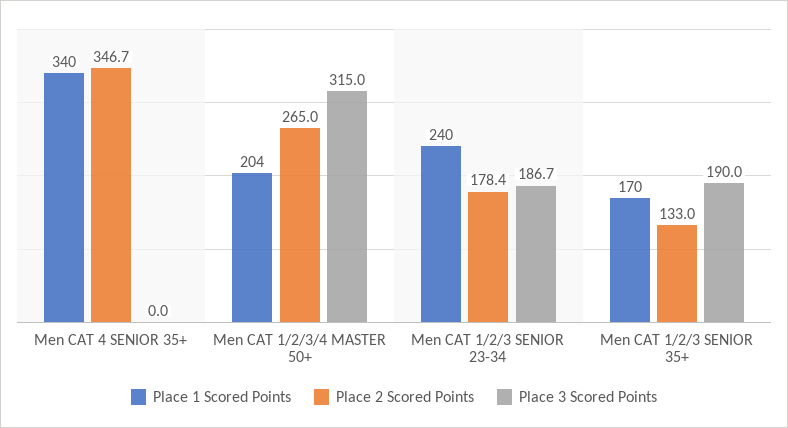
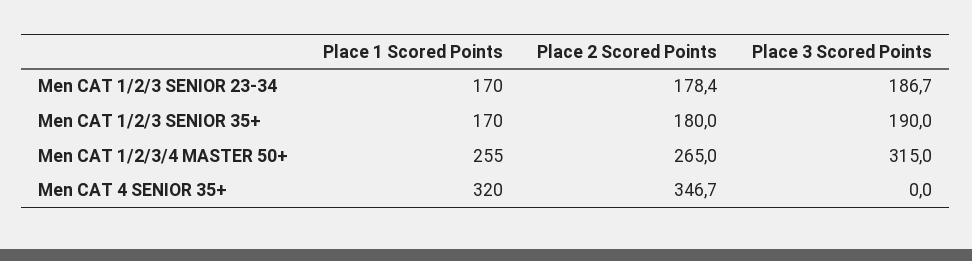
  {
    "Place 1 Scored Points": {
-     "Men CAT 4 SENIOR 35+": 340,
+     "Men CAT 4 SENIOR 35+": 320,
-     "Men CAT 1/2/3/4 MASTER 50+": 204,
+     "Men CAT 1/2/3/4 MASTER 50+": 255,
-     "Men CAT 1/2/3 SENIOR 23-34": 240,
+     "Men CAT 1/2/3 SENIOR 23-34": 170,
      "Men CAT 1/2/3 SENIOR 35+": 170
    },
    "Place 2 Scored Points": {
      "Men CAT 4 SENIOR 35+": 346.7,
      "Men CAT 1/2/3/4 MASTER 50+": 265,
      "Men CAT 1/2/3 SENIOR 23-34": 178.4,
-     "Men CAT 1/2/3 SENIOR 35+": 133
+     "Men CAT 1/2/3 SENIOR 35+": 180
    },
    "Place 3 Scored Points": {
      "Men CAT 4 SENIOR 35+": 0,
      "Men CAT 1/2/3/4 MASTER 50+": 315,
      "Men CAT 1/2/3 SENIOR 23-34": 186.7,
      "Men CAT 1/2/3 SENIOR 35+": 190
    }
  }

